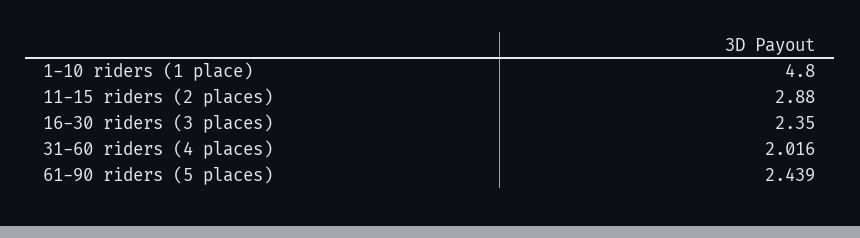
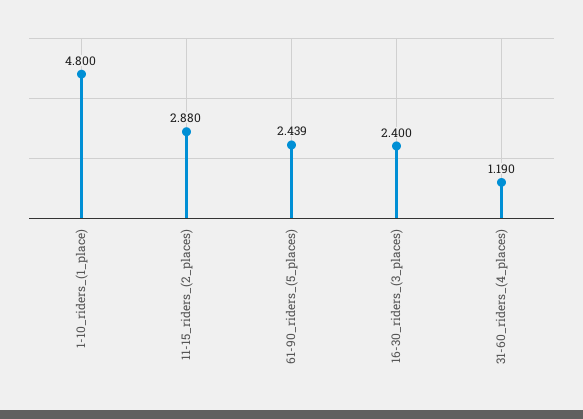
  {
    "1-10 riders (1 place)": 4.8,
    "11-15 riders (2 places)": 2.88,
-   "16-30 riders (3 places)": 2.35,
+   "16-30 riders (3 places)": 2.4,
-   "31-60 riders (4 places)": 2.016,
+   "31-60 riders (4 places)": 1.19,
    "61-90 riders (5 places)": 2.439
  }

